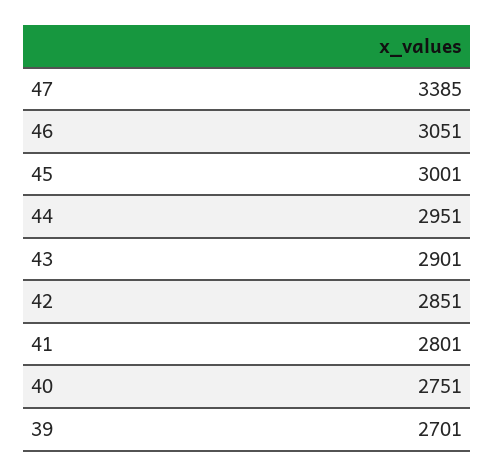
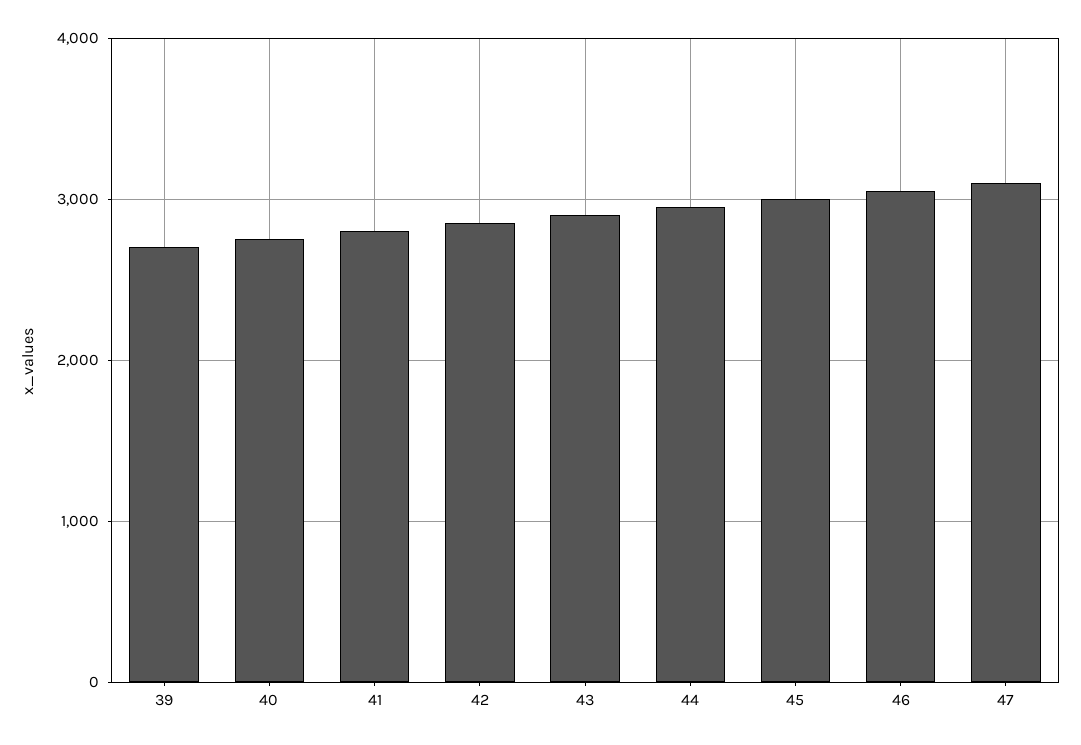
  {
-   "47": 3385,
+   "47": 3100,
    "46": 3051,
    "45": 3001,
    "44": 2951,
    "43": 2901,
    "42": 2851,
    "41": 2801,
    "40": 2751,
    "39": 2701
  }

